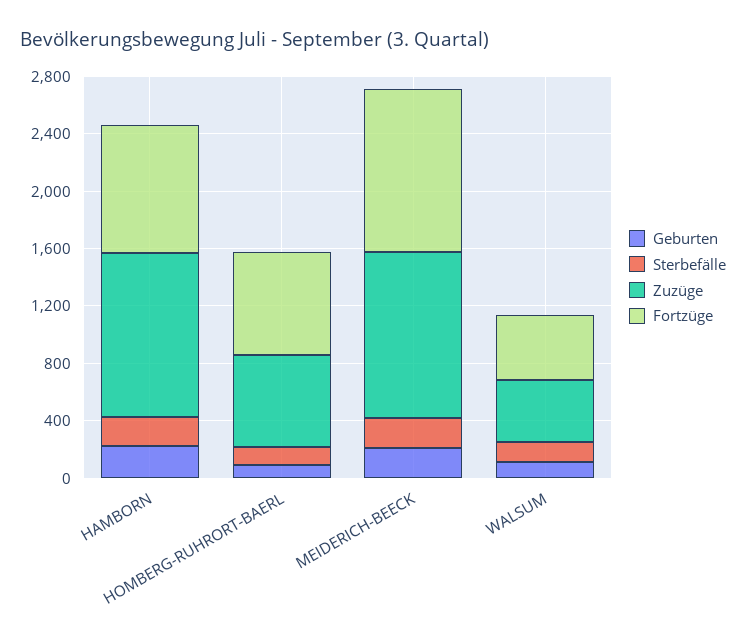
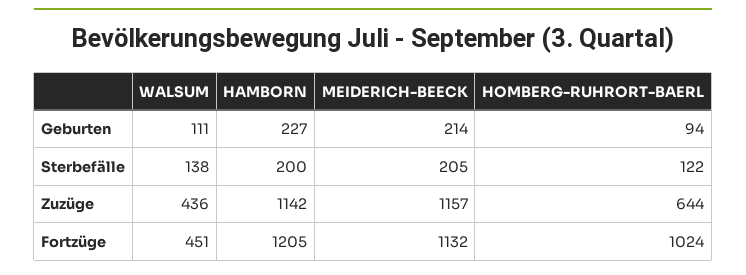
  {
    "Geburten": {
      "HAMBORN": 227,
      "HOMBERG-RUHRORT-BAERL": 94,
      "MEIDERICH-BEECK": 214,
      "WALSUM": 111
    },
    "Sterbefälle": {
      "HAMBORN": 200,
      "HOMBERG-RUHRORT-BAERL": 122,
      "MEIDERICH-BEECK": 205,
      "WALSUM": 138
    },
    "Zuzüge": {
      "HAMBORN": 1142,
      "HOMBERG-RUHRORT-BAERL": 644,
      "MEIDERICH-BEECK": 1157,
      "WALSUM": 436
    },
    "Fortzüge": {
-     "HAMBORN": 900,
+     "HAMBORN": 1205,
-     "HOMBERG-RUHRORT-BAERL": 700,
+     "HOMBERG-RUHRORT-BAERL": 1024,
      "MEIDERICH-BEECK": 1132,
      "WALSUM": 451
    }
  }

